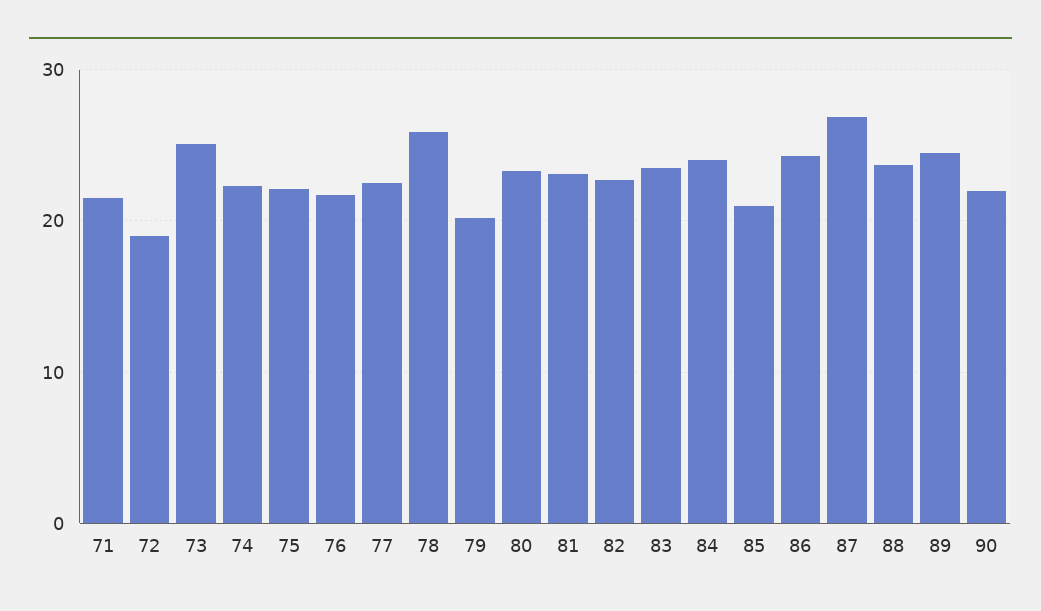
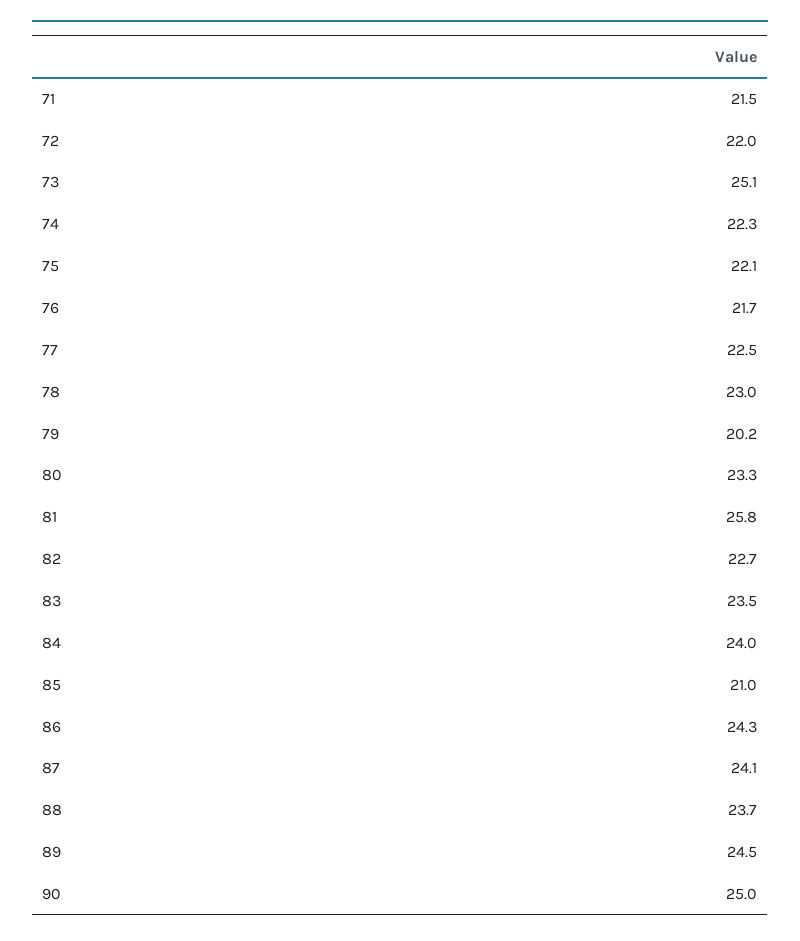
  {
    "71": 21.5,
-   "72": 19,
+   "72": 22,
    "73": 25.1,
    "74": 22.3,
    "75": 22.1,
    "76": 21.7,
    "77": 22.5,
-   "78": 26,
+   "78": 23,
    "79": 20.2,
    "80": 23.3,
-   "81": 23,
+   "81": 25.8,
    "82": 22.7,
    "83": 23.5,
    "84": 24,
    "85": 21,
    "86": 24.3,
-   "87": 27,
+   "87": 24.1,
    "88": 23.7,
    "89": 24.5,
-   "90": 22
+   "90": 25
  }

